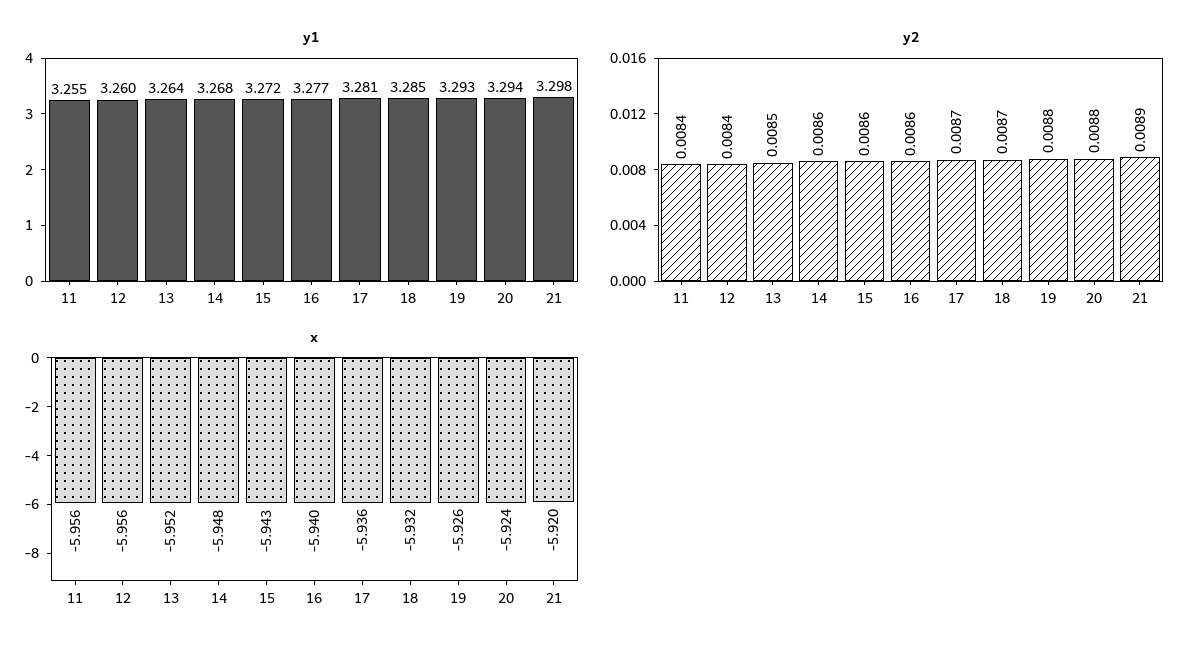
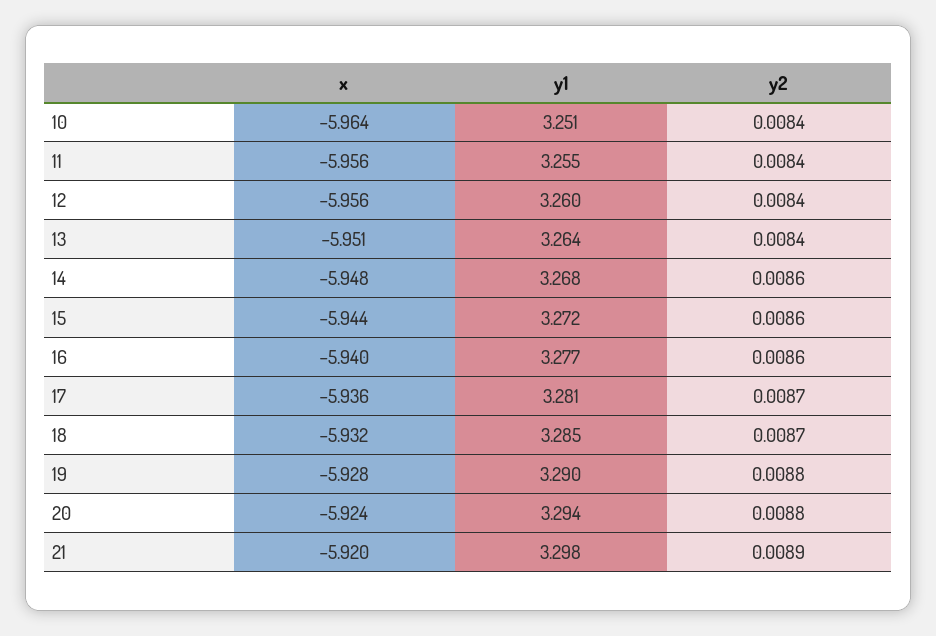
  {
    "y1": {
      "11": 3.255,
      "12": 3.26,
      "13": 3.264,
      "14": 3.268,
      "15": 3.272,
      "16": 3.277,
      "17": 3.281,
      "18": 3.285,
-     "19": 3.293,
+     "19": 3.29,
      "20": 3.294,
-     "21": 3.298
+     "21": 3.298,
+     "10": 3.251
    },
    "y2": {
      "11": 0.0084,
      "12": 0.0084,
-     "13": 0.0085,
+     "13": 0.0084,
      "14": 0.0086,
      "15": 0.0086,
      "16": 0.0086,
      "17": 0.0087,
      "18": 0.0087,
      "19": 0.0088,
      "20": 0.0088,
-     "21": 0.0089
+     "21": 0.0089,
+     "10": 0.0084
    },
    "x": {
      "11": -5.956,
      "12": -5.956,
-     "13": -5.952,
+     "13": -5.951,
      "14": -5.948,
-     "15": -5.943,
+     "15": -5.944,
      "16": -5.94,
      "17": -5.936,
      "18": -5.932,
-     "19": -5.926,
+     "19": -5.928,
      "20": -5.924,
-     "21": -5.92
+     "21": -5.92,
+     "10": -5.964
    }
  }

